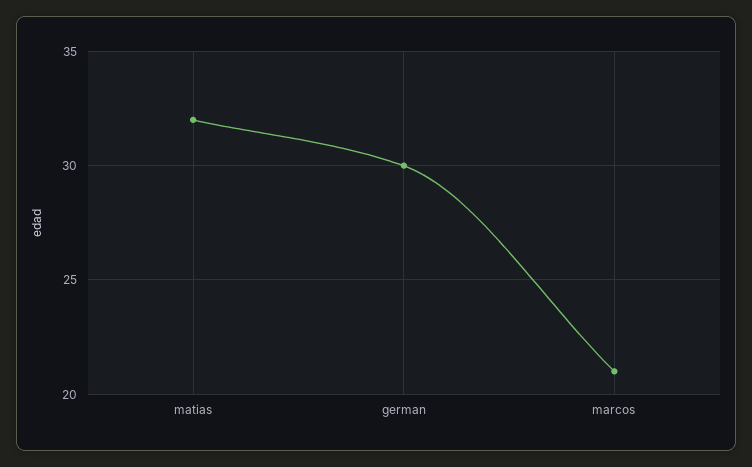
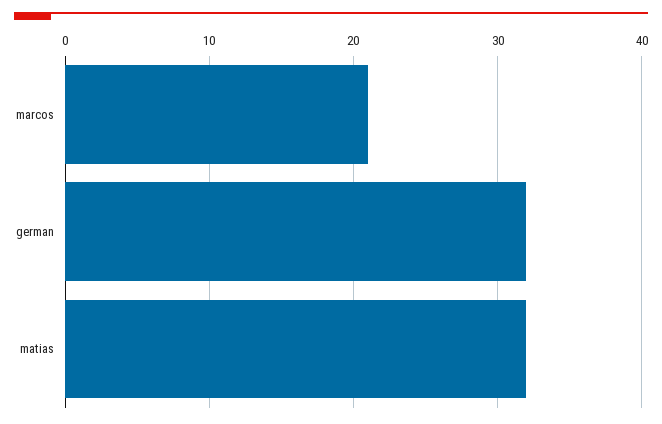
  {
    "matias": 32,
-   "german": 30,
+   "german": 32,
    "marcos": 21
  }

